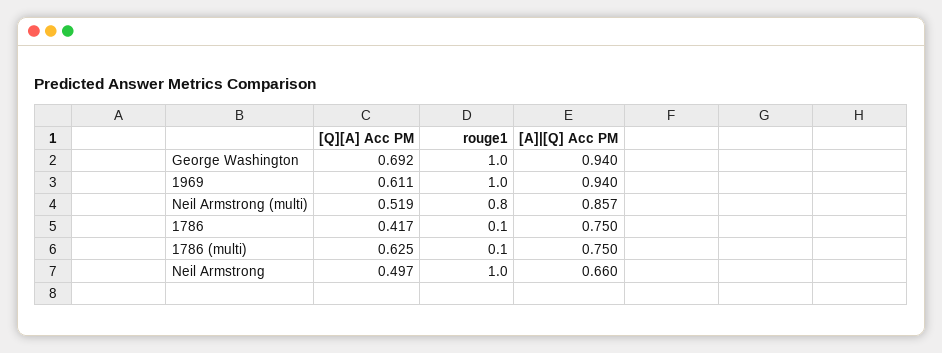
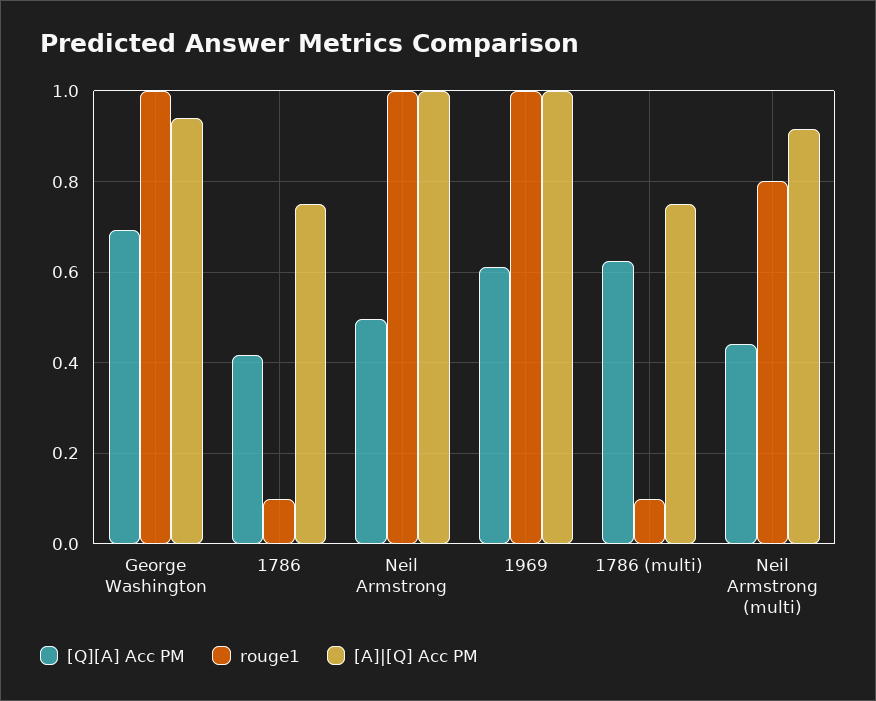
  {
    "[Q][A] Acc PM": {
      "George Washington": 0.692,
      "1969": 0.611,
-     "Neil Armstrong (multi)": 0.519,
+     "Neil Armstrong (multi)": 0.44,
      "1786": 0.417,
      "1786 (multi)": 0.625,
      "Neil Armstrong": 0.497
    },
    "rouge1": {
      "George Washington": 1,
      "1969": 1,
      "Neil Armstrong (multi)": 0.8,
      "1786": 0.1,
      "1786 (multi)": 0.1,
      "Neil Armstrong": 1
    },
    "[A]|[Q] Acc PM": {
      "George Washington": 0.94,
-     "1969": 0.94,
+     "1969": 1,
-     "Neil Armstrong (multi)": 0.857,
+     "Neil Armstrong (multi)": 0.92,
      "1786": 0.75,
      "1786 (multi)": 0.75,
-     "Neil Armstrong": 0.66
+     "Neil Armstrong": 1
    }
  }

